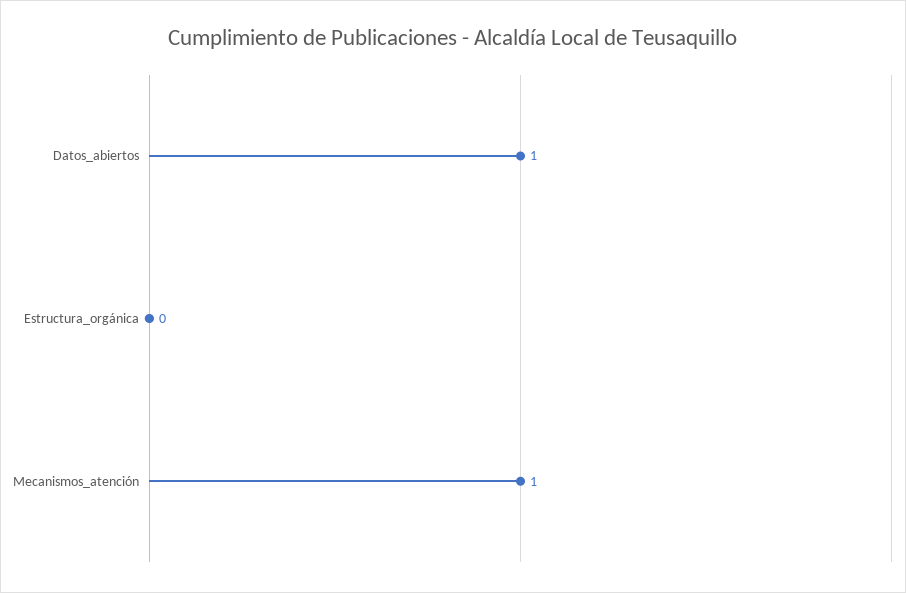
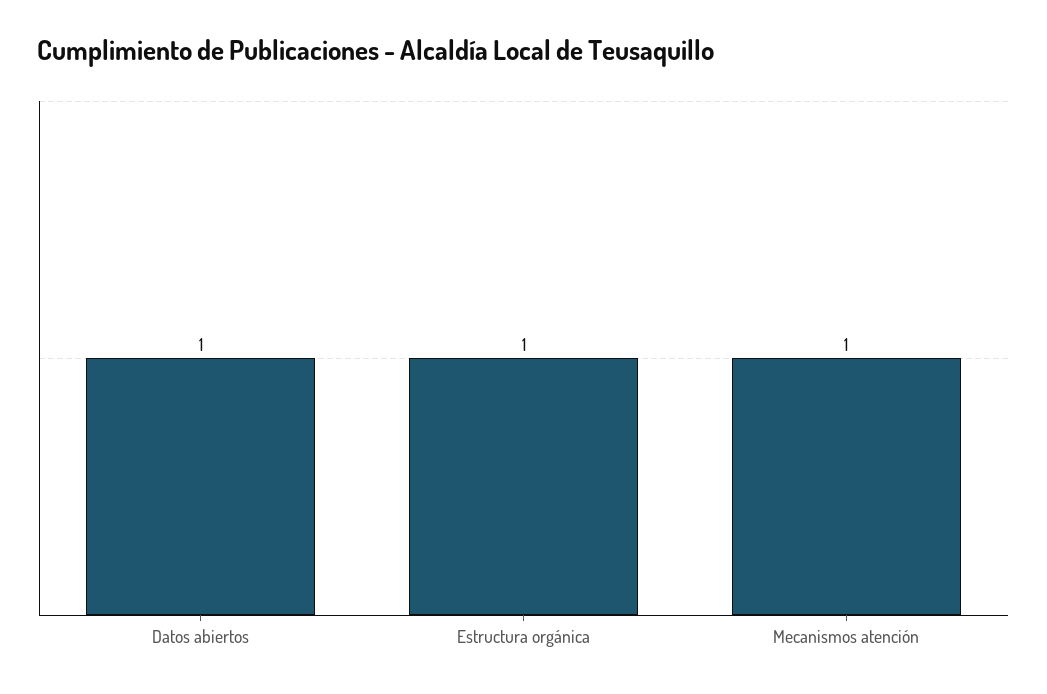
  {
    "Datos_abiertos": 1,
-   "Estructura_orgánica": 0,
+   "Estructura_orgánica": 1,
    "Mecanismos_atención": 1
  }

